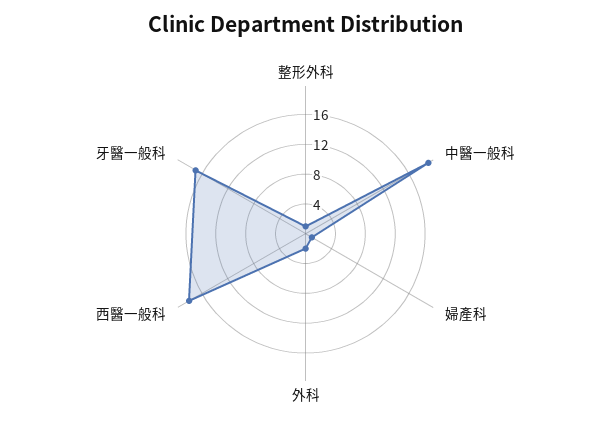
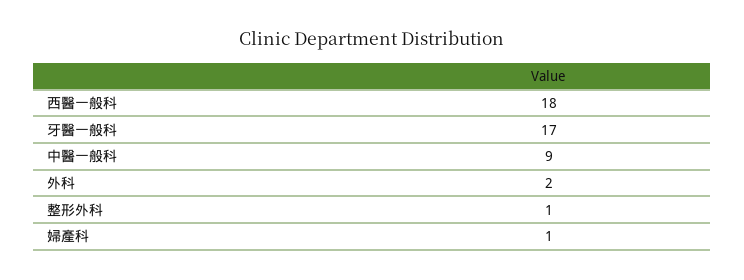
  {
    "整形外科": 1,
-   "中醫一般科": 20,
+   "中醫一般科": 9,
    "婦產科": 1,
    "外科": 2,
    "西醫一般科": 18,
    "牙醫一般科": 17
  }

